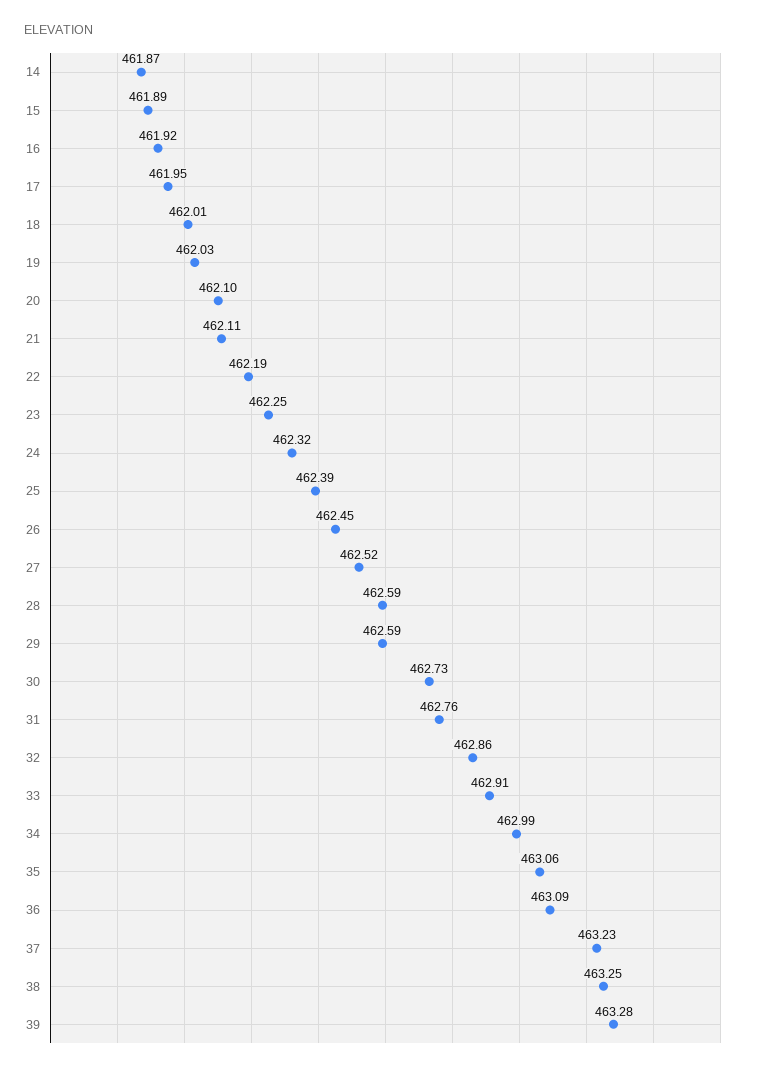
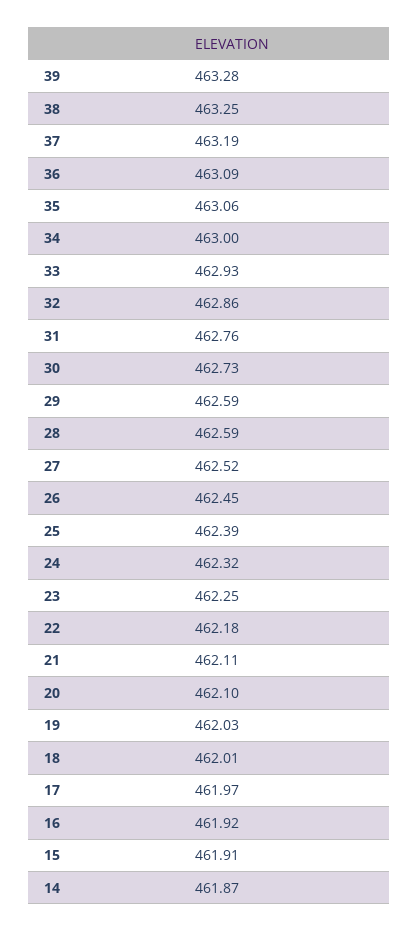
  {
    "14": 461.87,
-   "15": 461.89,
+   "15": 461.91,
    "16": 461.92,
-   "17": 461.95,
+   "17": 461.97,
    "18": 462.01,
    "19": 462.03,
    "20": 462.1,
    "21": 462.11,
-   "22": 462.19,
+   "22": 462.18,
    "23": 462.25,
    "24": 462.32,
    "25": 462.39,
    "26": 462.45,
    "27": 462.52,
    "28": 462.59,
    "29": 462.59,
    "30": 462.73,
    "31": 462.76,
    "32": 462.86,
-   "33": 462.91,
+   "33": 462.93,
-   "34": 462.99,
+   "34": 463,
    "35": 463.06,
    "36": 463.09,
-   "37": 463.23,
+   "37": 463.19,
    "38": 463.25,
    "39": 463.28
  }

